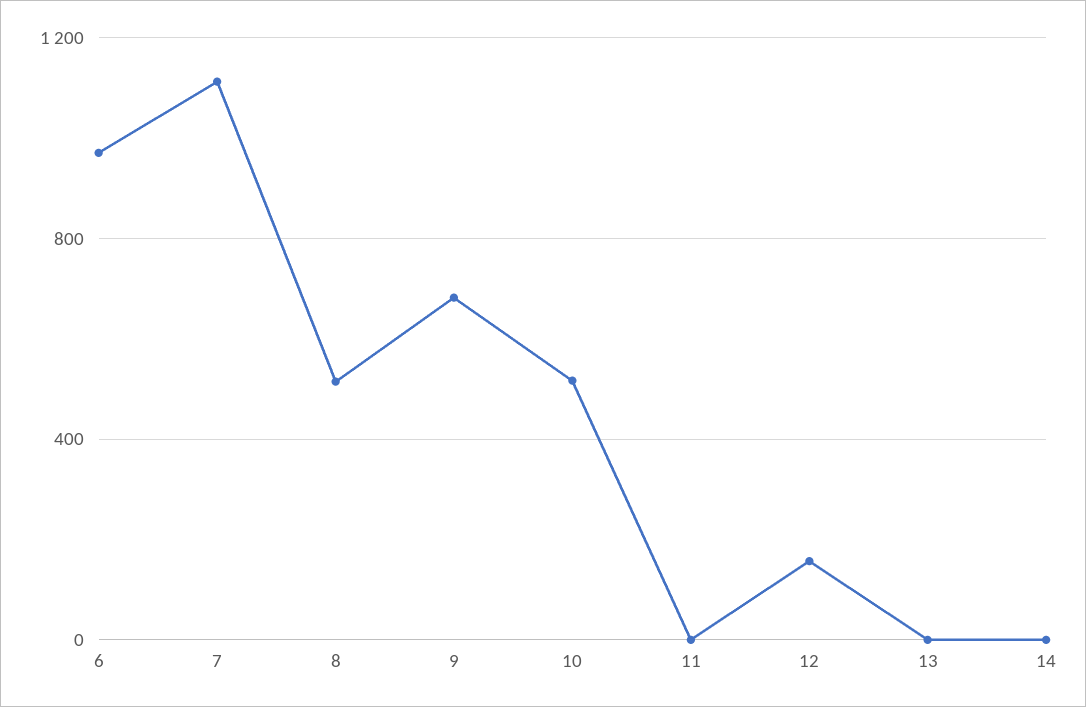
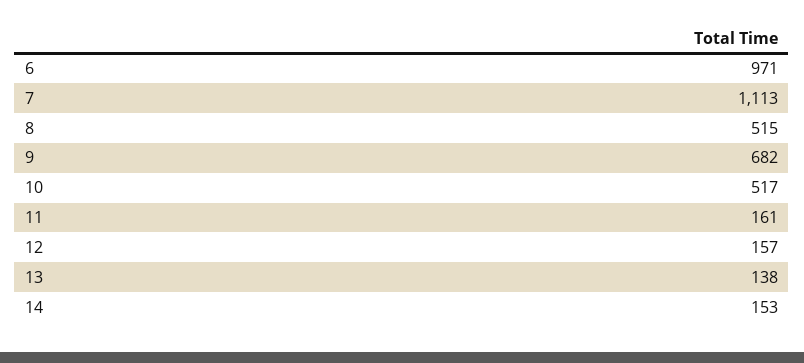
  {
    "6": 971,
    "7": 1113,
    "8": 515,
    "9": 682,
    "10": 517,
-   "11": 0,
+   "11": 161,
    "12": 157,
-   "13": 0,
+   "13": 138,
-   "14": 0
+   "14": 153
  }

